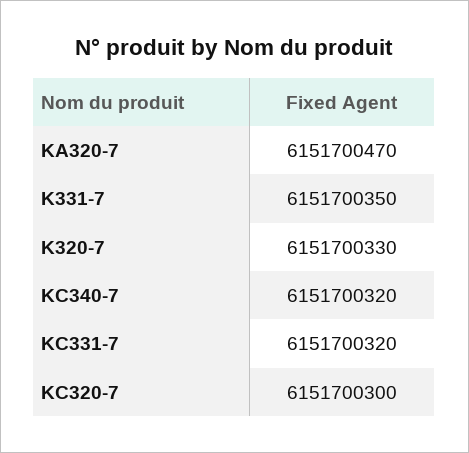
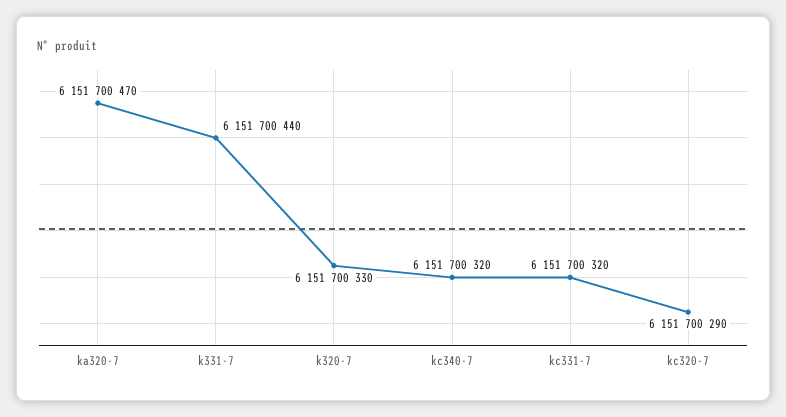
  {
    "KA320-7": 6151700470,
-   "K331-7": 6151700350,
+   "K331-7": 6151700440,
    "K320-7": 6151700330,
    "KC340-7": 6151700320,
    "KC331-7": 6151700320,
-   "KC320-7": 6151700300
+   "KC320-7": 6151700290
  }

